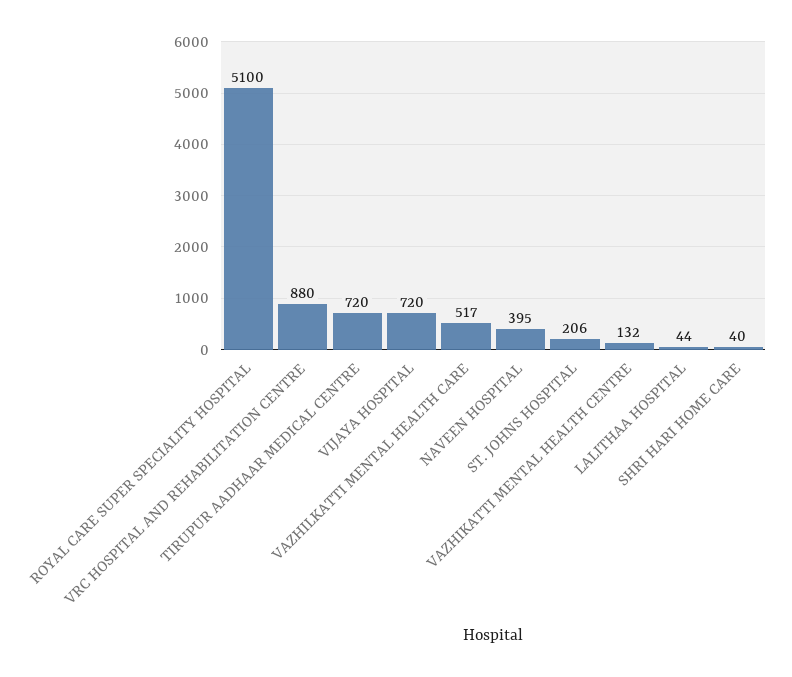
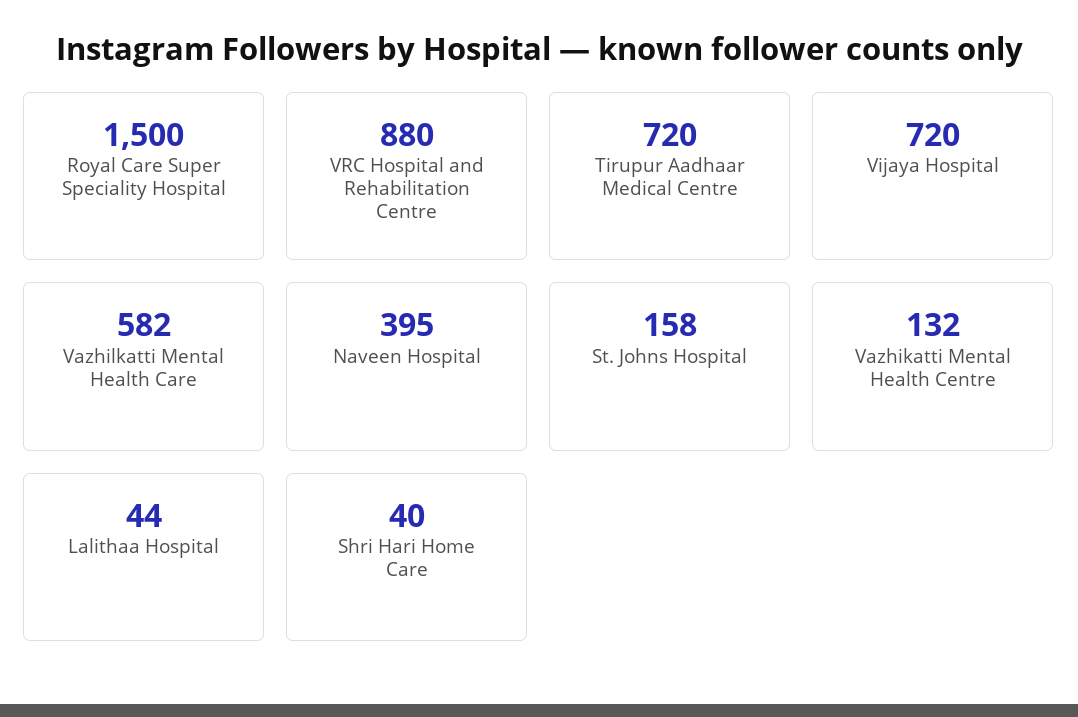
  {
-   "ROYAL CARE SUPER SPECIALITY HOSPITAL": 5100,
+   "ROYAL CARE SUPER SPECIALITY HOSPITAL": 1500,
    "VRC HOSPITAL AND REHABILITATION CENTRE": 880,
    "TIRUPUR AADHAAR MEDICAL CENTRE": 720,
    "VIJAYA HOSPITAL": 720,
-   "VAZHILKATTI MENTAL HEALTH CARE": 517,
+   "VAZHILKATTI MENTAL HEALTH CARE": 582,
    "NAVEEN HOSPITAL": 395,
-   "ST. JOHNS HOSPITAL": 206,
+   "ST. JOHNS HOSPITAL": 158,
    "VAZHIKATTI MENTAL HEALTH CENTRE": 132,
    "LALITHAA HOSPITAL": 44,
    "SHRI HARI HOME CARE": 40
  }

